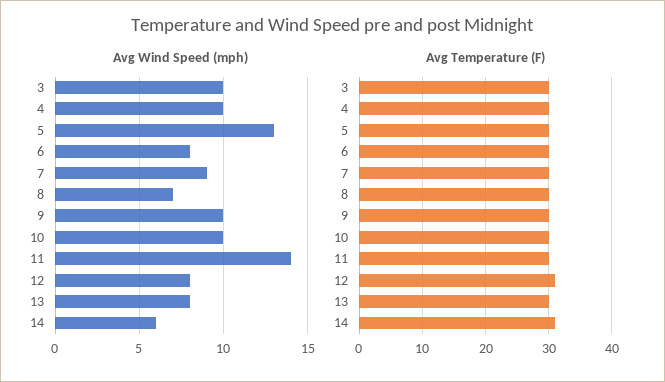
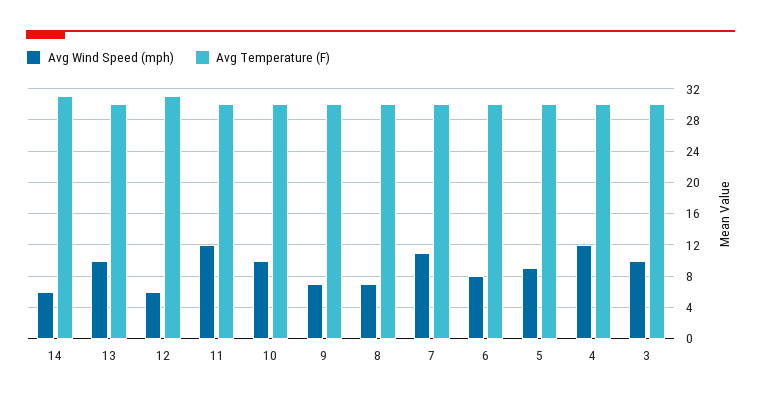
  {
    "Avg Wind Speed (mph)": {
      "3": 10,
-     "4": 10,
+     "4": 12,
-     "5": 13,
+     "5": 9,
      "6": 8,
-     "7": 9,
+     "7": 11,
      "8": 7,
-     "9": 10,
+     "9": 7,
      "10": 10,
-     "11": 14,
+     "11": 12,
-     "12": 8,
+     "12": 6,
-     "13": 8,
+     "13": 10,
      "14": 6
    },
    "Avg Temperature (F)": {
      "3": 30,
      "4": 30,
      "5": 30,
      "6": 30,
      "7": 30,
      "8": 30,
      "9": 30,
      "10": 30,
      "11": 30,
      "12": 31,
      "13": 30,
      "14": 31
    }
  }

